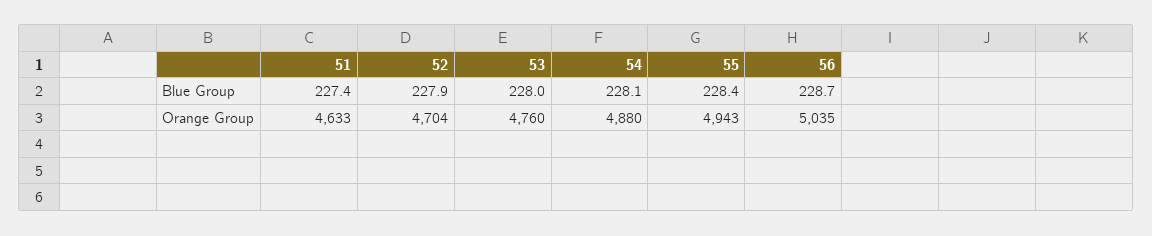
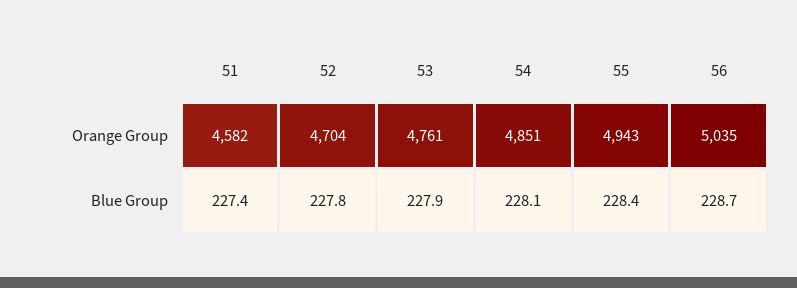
  {
    "51": {
      "Blue Group": 227.4,
-     "Orange Group": 4633
+     "Orange Group": 4582
    },
    "52": {
-     "Blue Group": 227.9,
+     "Blue Group": 227.8,
      "Orange Group": 4704
    },
    "53": {
-     "Blue Group": 228,
+     "Blue Group": 227.9,
-     "Orange Group": 4760
+     "Orange Group": 4761
    },
    "54": {
      "Blue Group": 228.1,
-     "Orange Group": 4880
+     "Orange Group": 4851
    },
    "55": {
      "Blue Group": 228.4,
      "Orange Group": 4943
    },
    "56": {
      "Blue Group": 228.7,
      "Orange Group": 5035
    }
  }

